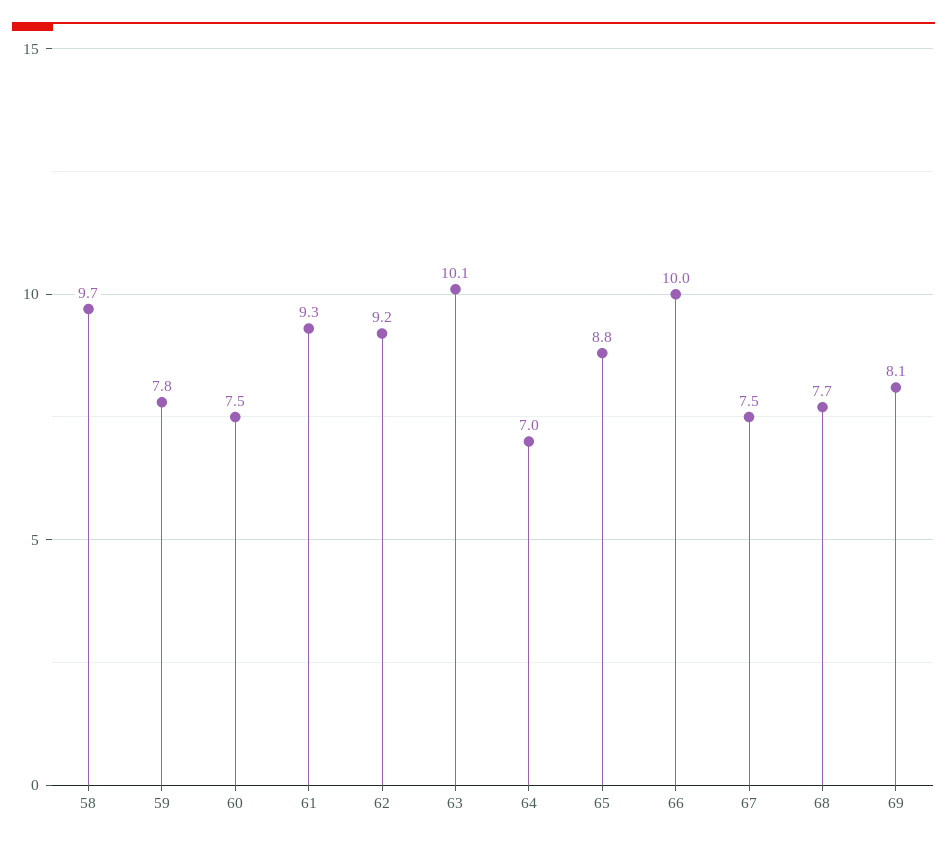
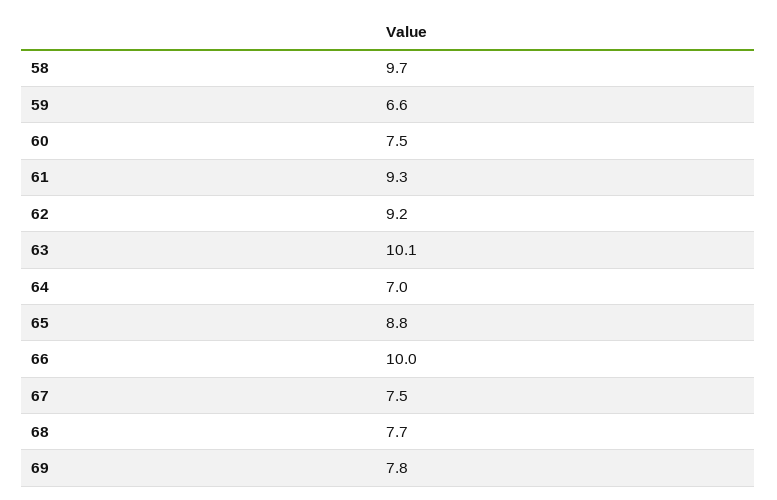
  {
    "58": 9.7,
-   "59": 7.8,
+   "59": 6.6,
    "60": 7.5,
    "61": 9.3,
    "62": 9.2,
    "63": 10.1,
    "64": 7,
    "65": 8.8,
    "66": 10,
    "67": 7.5,
    "68": 7.7,
-   "69": 8.1
+   "69": 7.8
  }

